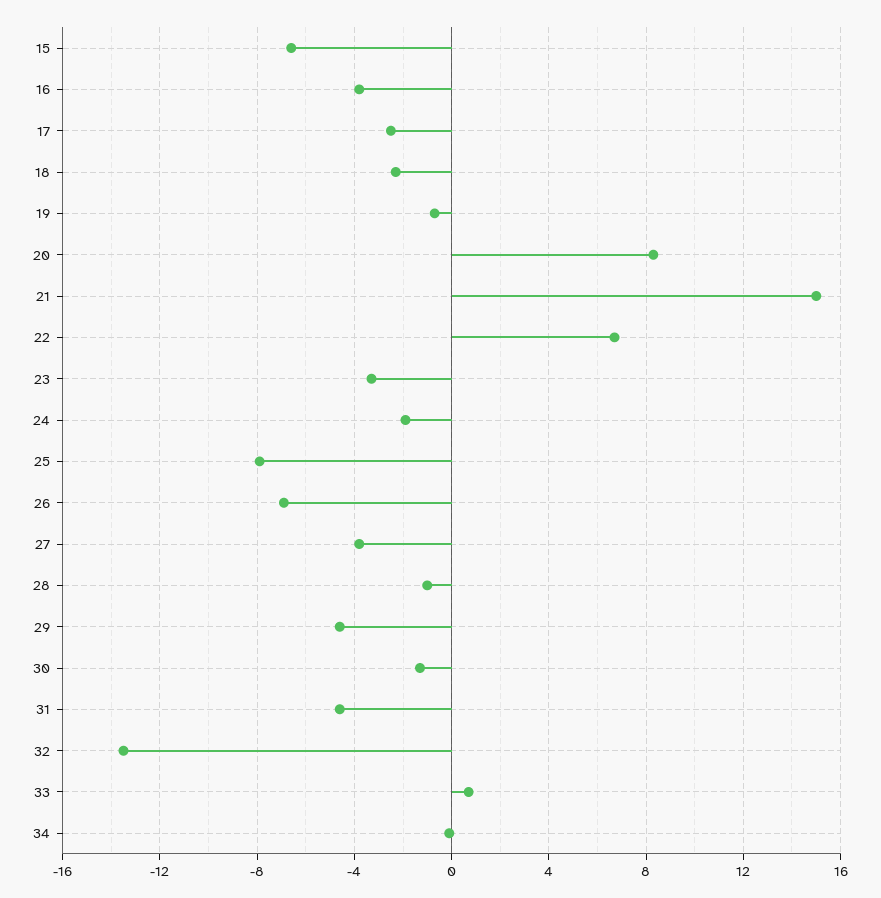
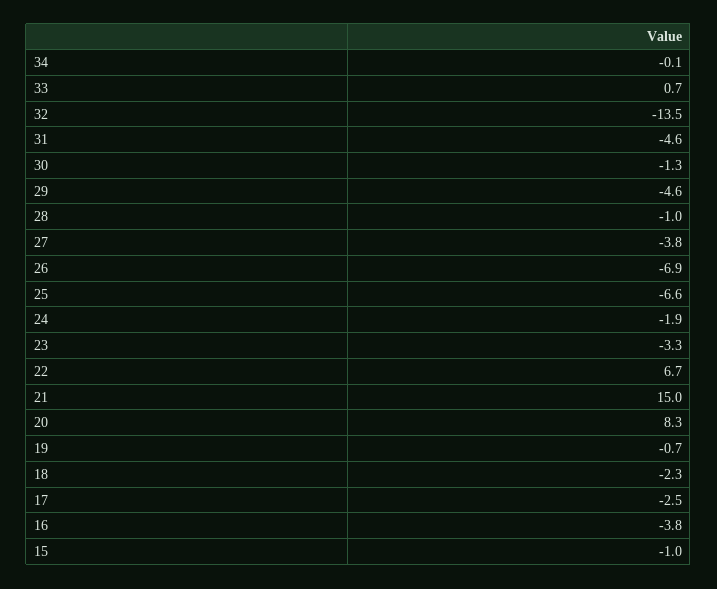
  {
-   "15": -6.5,
+   "15": -1,
    "16": -3.8,
    "17": -2.5,
    "18": -2.3,
    "19": -0.7,
    "20": 8.3,
    "21": 15,
    "22": 6.7,
    "23": -3.3,
    "24": -1.9,
-   "25": -8,
+   "25": -6.6,
    "26": -6.9,
    "27": -3.8,
    "28": -1,
    "29": -4.6,
    "30": -1.3,
    "31": -4.6,
    "32": -13.5,
    "33": 0.7,
    "34": -0.1
  }

